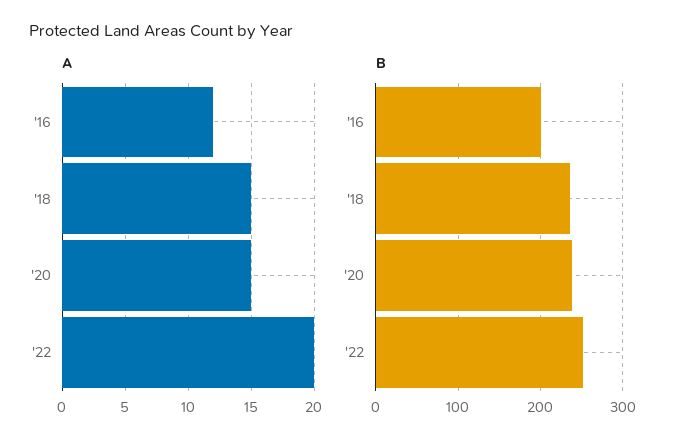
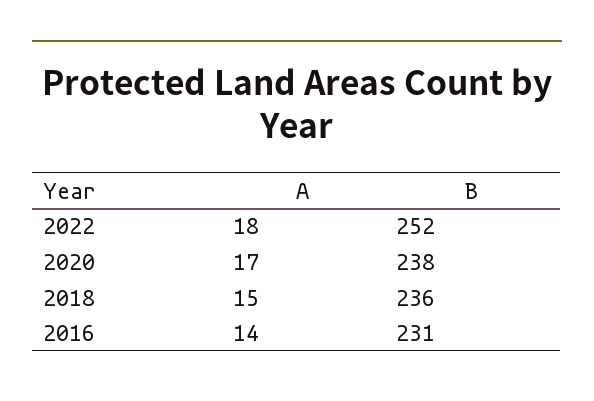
  {
    "A": {
-     "'16": 12,
+     "'16": 14,
      "'18": 15,
-     "'20": 15,
+     "'20": 17,
-     "'22": 20
+     "'22": 18
    },
    "B": {
-     "'16": 200,
+     "'16": 231,
      "'18": 236,
      "'20": 238,
      "'22": 252
    }
  }

